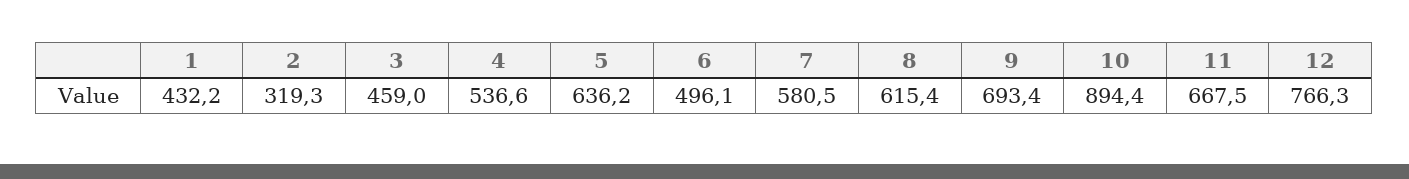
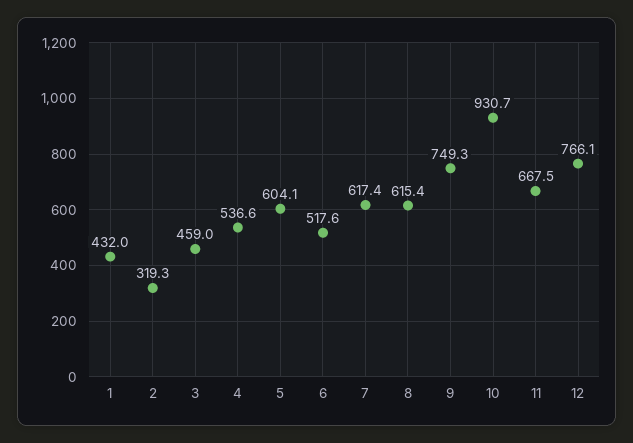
  {
-   "1": 432.2,
+   "1": 432,
    "2": 319.3,
    "3": 459,
    "4": 536.6,
-   "5": 636.2,
+   "5": 604.1,
-   "6": 496.1,
+   "6": 517.6,
-   "7": 580.5,
+   "7": 617.4,
    "8": 615.4,
-   "9": 693.4,
+   "9": 749.3,
-   "10": 894.4,
+   "10": 930.7,
    "11": 667.5,
-   "12": 766.3
+   "12": 766.1
  }

